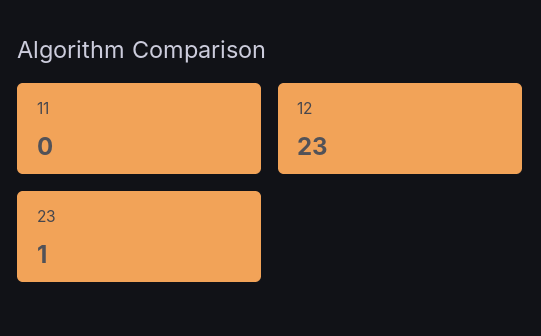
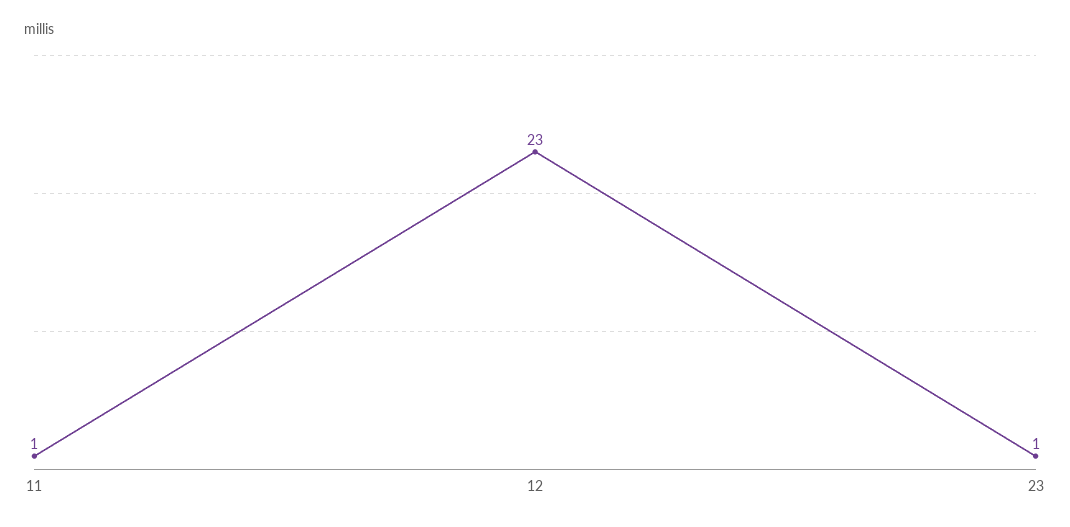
  {
-   "11": 0,
+   "11": 1,
    "12": 23,
    "23": 1
  }

